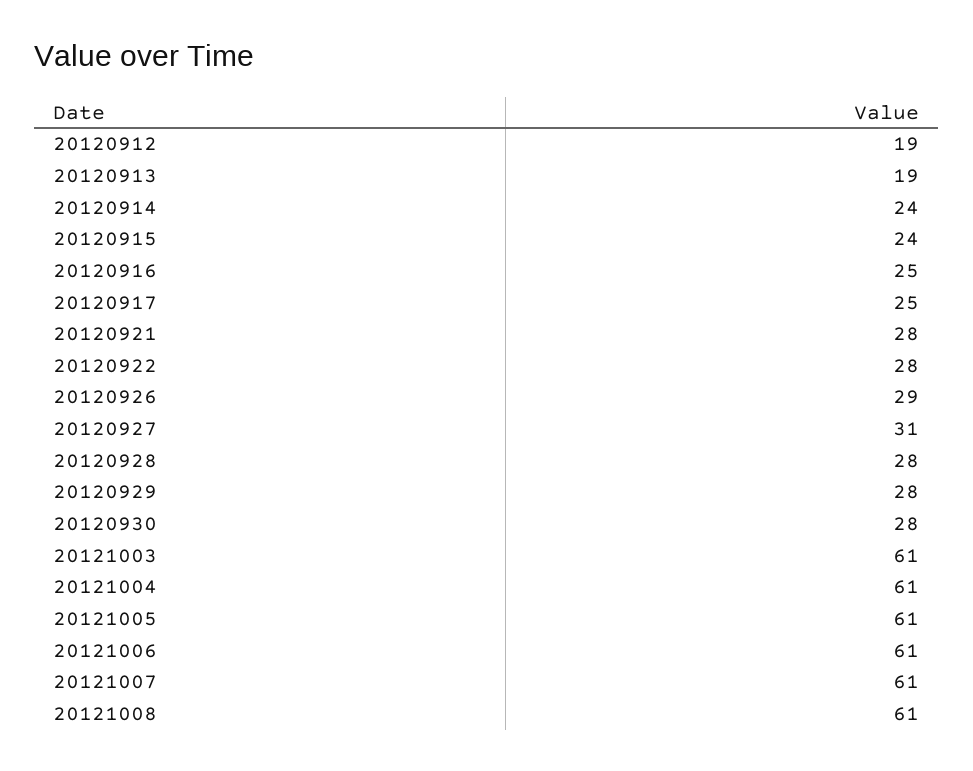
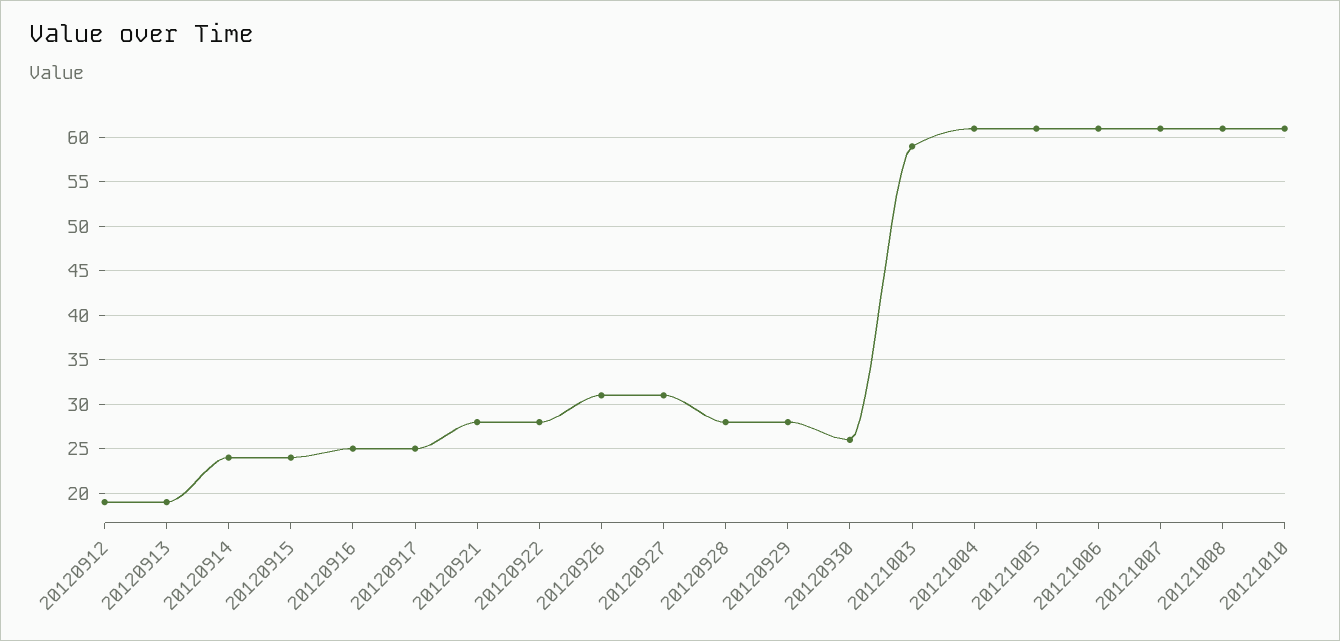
  {
    "20120912": 19,
    "20120913": 19,
    "20120914": 24,
    "20120915": 24,
    "20120916": 25,
    "20120917": 25,
    "20120921": 28,
    "20120922": 28,
-   "20120926": 29,
+   "20120926": 31,
    "20120927": 31,
    "20120928": 28,
    "20120929": 28,
-   "20120930": 28,
+   "20120930": 26,
-   "20121003": 61,
+   "20121003": 59,
    "20121004": 61,
    "20121005": 61,
    "20121006": 61,
    "20121007": 61,
-   "20121008": 61
+   "20121008": 61,
+   "20121010": 61
  }

